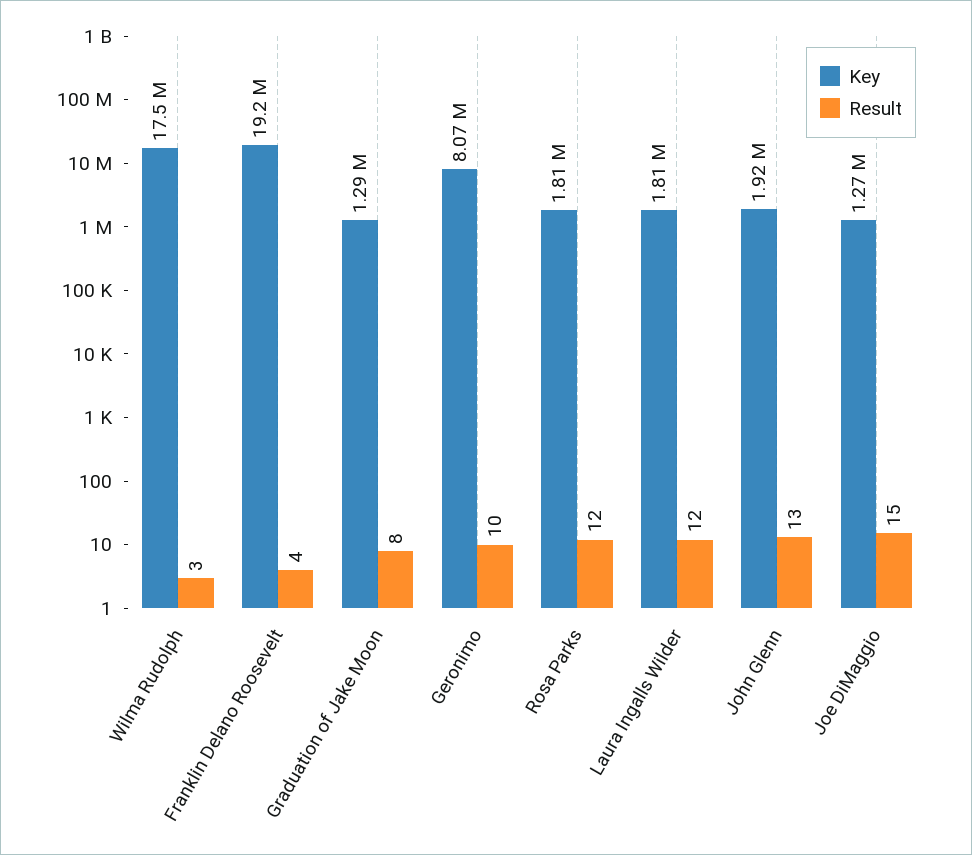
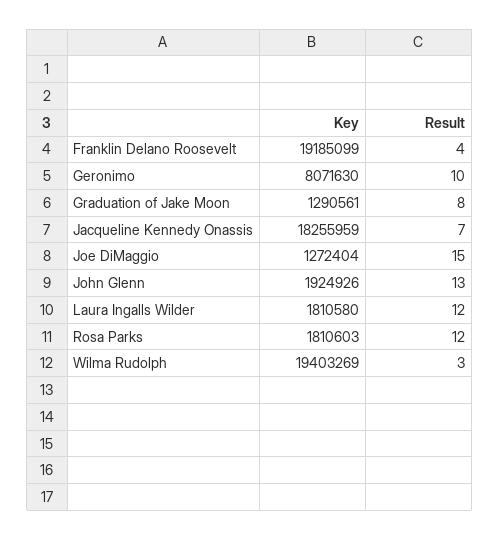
  {
    "Key": {
-     "Wilma Rudolph": 17500000,
+     "Wilma Rudolph": 19403269,
      "Franklin Delano Roosevelt": 19185099,
      "Graduation of Jake Moon": 1290561,
      "Geronimo": 8071630,
      "Rosa Parks": 1810603,
      "Laura Ingalls Wilder": 1810580,
      "John Glenn": 1924926,
-     "Joe DiMaggio": 1272404
+     "Joe DiMaggio": 1272404,
+     "Jacqueline Kennedy Onassis": 18255959
    },
    "Result": {
      "Wilma Rudolph": 3,
      "Franklin Delano Roosevelt": 4,
      "Graduation of Jake Moon": 8,
      "Geronimo": 10,
      "Rosa Parks": 12,
      "Laura Ingalls Wilder": 12,
      "John Glenn": 13,
-     "Joe DiMaggio": 15
+     "Joe DiMaggio": 15,
+     "Jacqueline Kennedy Onassis": 7
    }
  }

